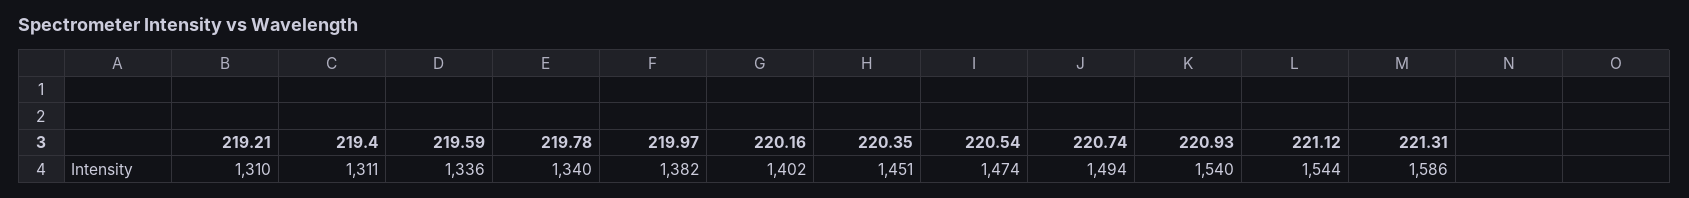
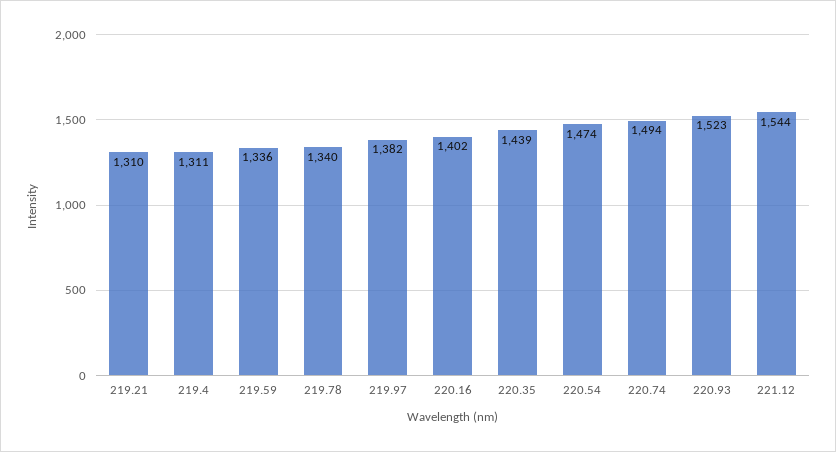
  {
    "219.21": 1310,
    "219.4": 1311,
    "219.59": 1336,
    "219.78": 1340,
    "219.97": 1382,
    "220.16": 1402,
-   "220.35": 1451,
+   "220.35": 1439,
    "220.54": 1474,
    "220.74": 1494,
-   "220.93": 1540,
+   "220.93": 1523,
-   "221.12": 1544,
+   "221.12": 1544
-   "221.31": 1586
  }

